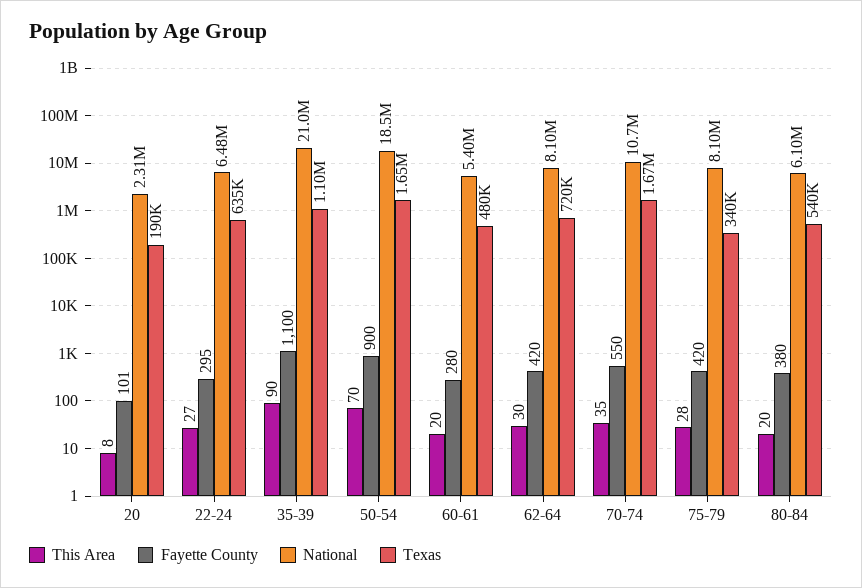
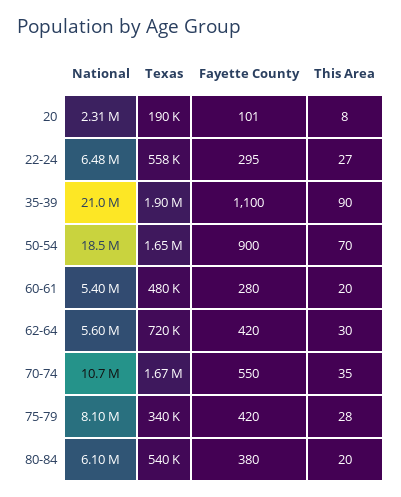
  {
    "This Area": {
      "20": 8,
      "22-24": 27,
      "35-39": 90,
      "50-54": 70,
      "60-61": 20,
      "62-64": 30,
      "70-74": 35,
      "75-79": 28,
      "80-84": 20
    },
    "Fayette County": {
      "20": 101,
      "22-24": 295,
      "35-39": 1100,
      "50-54": 900,
      "60-61": 280,
      "62-64": 420,
      "70-74": 550,
      "75-79": 420,
      "80-84": 380
    },
    "National": {
      "20": 2310000,
      "22-24": 6480000,
      "35-39": 21000000,
      "50-54": 18500000,
      "60-61": 5400000,
-     "62-64": 8100000,
+     "62-64": 5600000,
      "70-74": 10700000,
      "75-79": 8100000,
      "80-84": 6100000
    },
    "Texas": {
      "20": 190000,
-     "22-24": 635000,
+     "22-24": 558000,
-     "35-39": 1100000,
+     "35-39": 1900000,
      "50-54": 1650000,
      "60-61": 480000,
      "62-64": 720000,
      "70-74": 1670000,
      "75-79": 340000,
      "80-84": 540000
    }
  }

